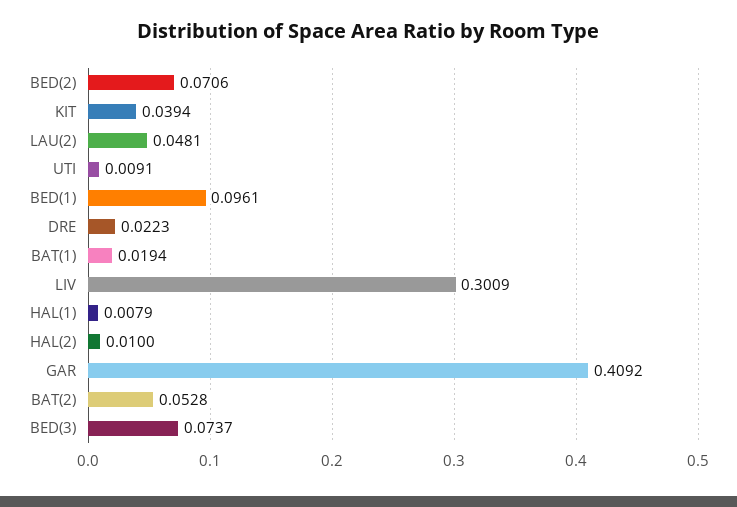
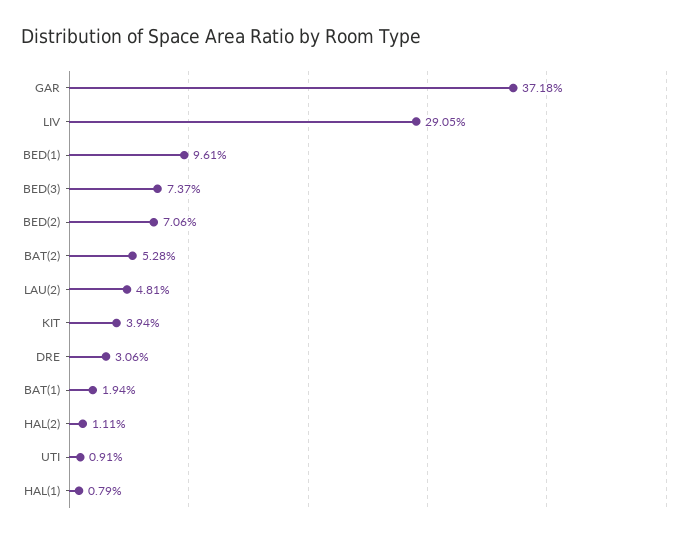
  {
    "BED(2)": 0.0706,
    "KIT": 0.0394,
    "LAU(2)": 0.0481,
    "UTI": 0.0091,
    "BED(1)": 0.0961,
-   "DRE": 0.0223,
+   "DRE": 0.0306,
    "BAT(1)": 0.0194,
-   "LIV": 0.3009,
+   "LIV": 0.2905,
    "HAL(1)": 0.0079,
-   "HAL(2)": 0.01,
+   "HAL(2)": 0.0111,
-   "GAR": 0.4092,
+   "GAR": 0.3718,
    "BAT(2)": 0.0528,
    "BED(3)": 0.0737
  }

